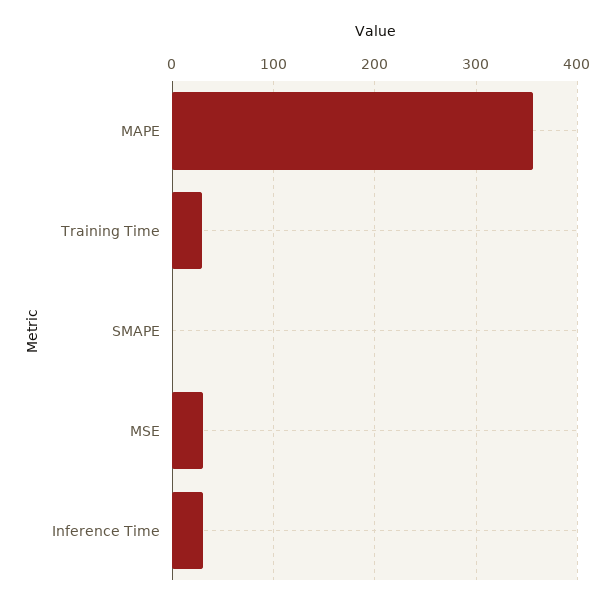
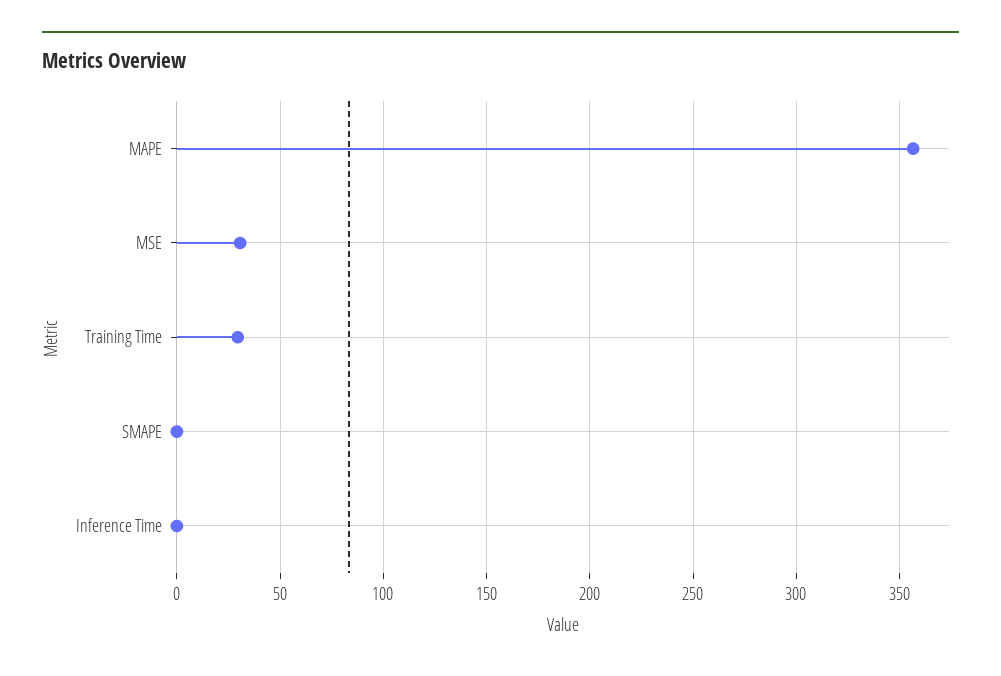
  {
    "MAPE": 355,
    "Training Time": 30,
    "SMAPE": 0,
    "MSE": 30,
-   "Inference Time": 30
+   "Inference Time": 0
  }

